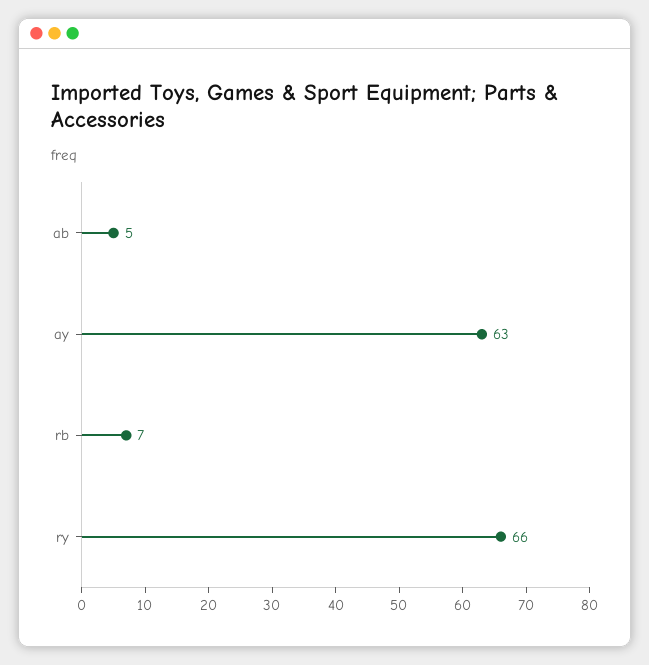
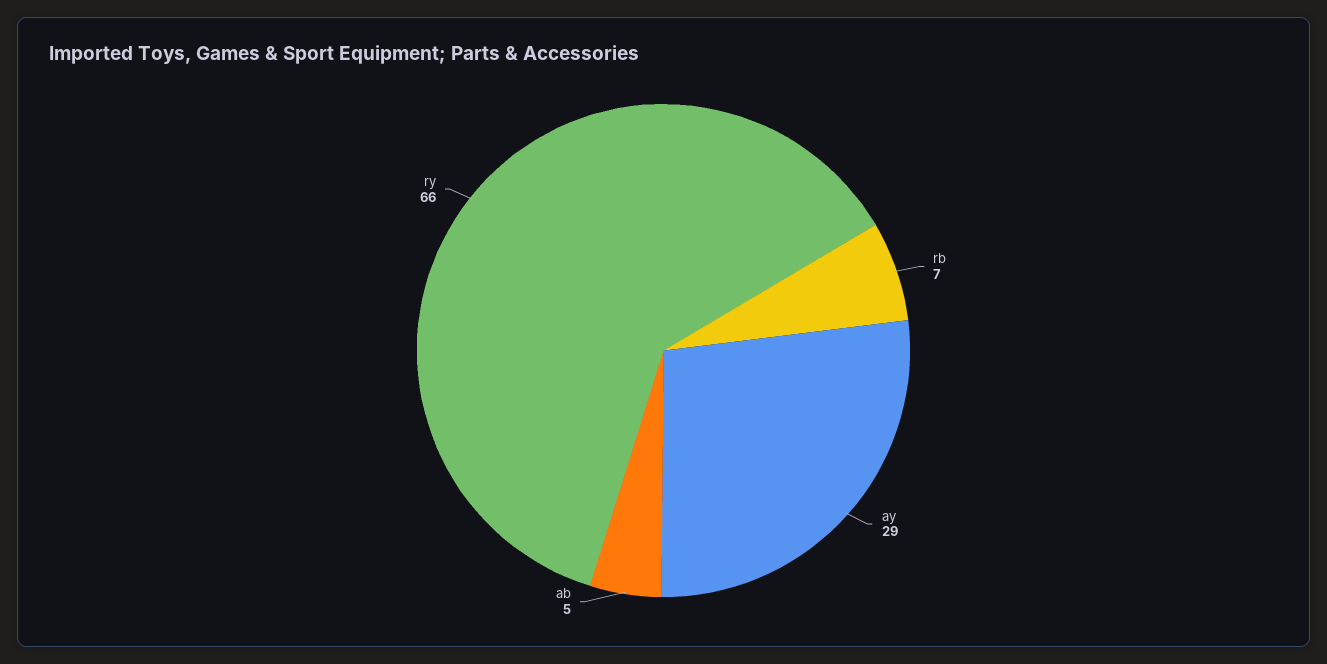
  {
    "ab": 5,
-   "ay": 63,
+   "ay": 29,
    "rb": 7,
    "ry": 66
  }

